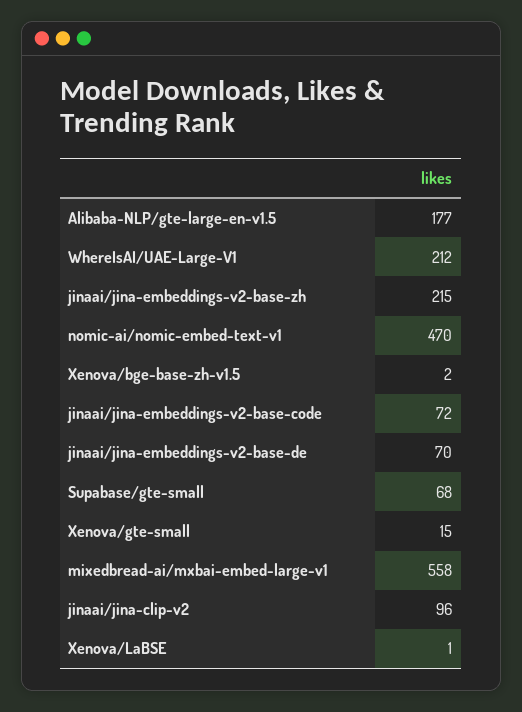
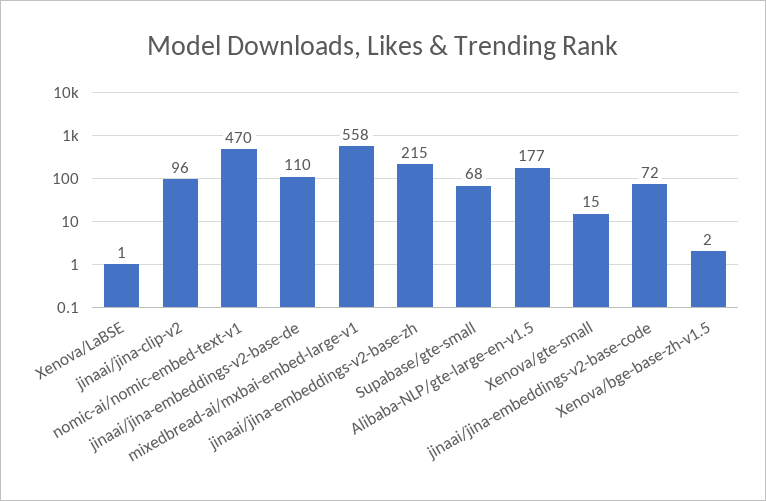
  {
    "Alibaba-NLP/gte-large-en-v1.5": 177,
-   "WhereIsAI/UAE-Large-V1": 212,
    "jinaai/jina-embeddings-v2-base-zh": 215,
    "nomic-ai/nomic-embed-text-v1": 470,
    "Xenova/bge-base-zh-v1.5": 2,
    "jinaai/jina-embeddings-v2-base-code": 72,
-   "jinaai/jina-embeddings-v2-base-de": 70,
+   "jinaai/jina-embeddings-v2-base-de": 110,
    "Supabase/gte-small": 68,
    "Xenova/gte-small": 15,
    "mixedbread-ai/mxbai-embed-large-v1": 558,
    "jinaai/jina-clip-v2": 96,
    "Xenova/LaBSE": 1
  }

